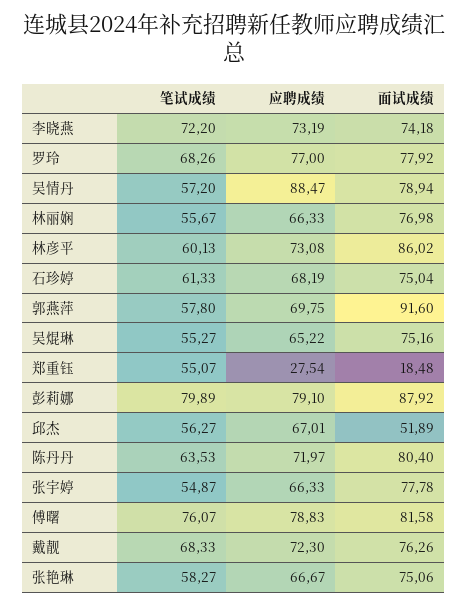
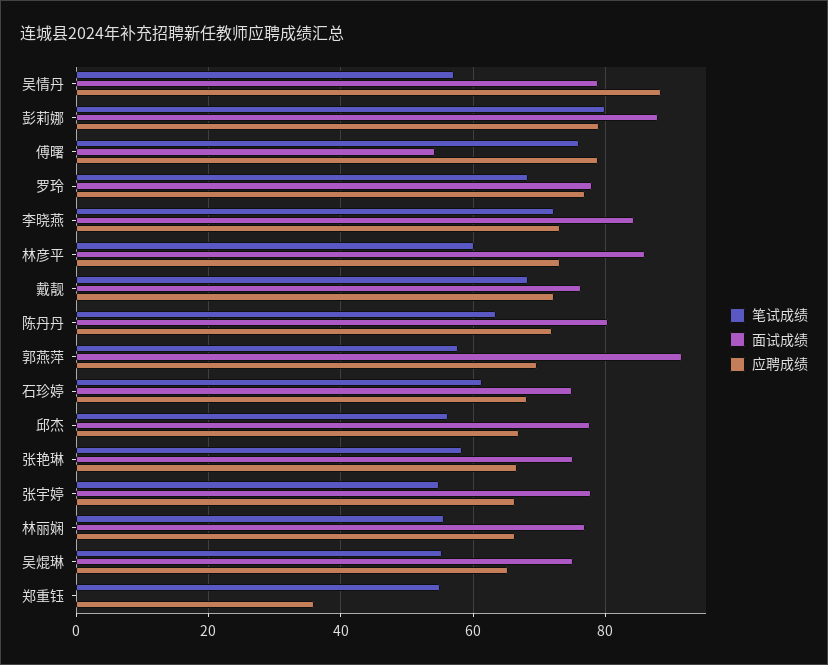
  {
    "笔试成绩": {
      "李晓燕": 72.2,
      "罗玲": 68.26,
      "吴情丹": 57.2,
      "林丽娴": 55.67,
      "林彦平": 60.13,
      "石珍婷": 61.33,
      "郭燕萍": 57.8,
      "吴焜琳": 55.27,
      "郑重钰": 55.07,
      "彭莉娜": 79.89,
      "邱杰": 56.27,
      "陈丹丹": 63.53,
      "张宇婷": 54.87,
      "傅曙": 76.07,
      "戴靓": 68.33,
      "张艳琳": 58.27
    },
    "应聘成绩": {
      "李晓燕": 73.19,
      "罗玲": 77,
      "吴情丹": 88.47,
      "林丽娴": 66.33,
      "林彦平": 73.08,
      "石珍婷": 68.19,
      "郭燕萍": 69.75,
      "吴焜琳": 65.22,
-     "郑重钰": 27.54,
+     "郑重钰": 36,
      "彭莉娜": 79.1,
      "邱杰": 67.01,
      "陈丹丹": 71.97,
      "张宇婷": 66.33,
      "傅曙": 78.83,
      "戴靓": 72.3,
      "张艳琳": 66.67
    },
    "面试成绩": {
-     "李晓燕": 74.18,
+     "李晓燕": 84,
      "罗玲": 77.92,
      "吴情丹": 78.94,
      "林丽娴": 76.98,
      "林彦平": 86.02,
      "石珍婷": 75.04,
      "郭燕萍": 91.6,
      "吴焜琳": 75.16,
-     "郑重钰": 18.48,
+     "郑重钰": 0,
      "彭莉娜": 87.92,
-     "邱杰": 51.89,
+     "邱杰": 78,
      "陈丹丹": 80.4,
      "张宇婷": 77.78,
-     "傅曙": 81.58,
+     "傅曙": 54,
      "戴靓": 76.26,
      "张艳琳": 75.06
    }
  }

